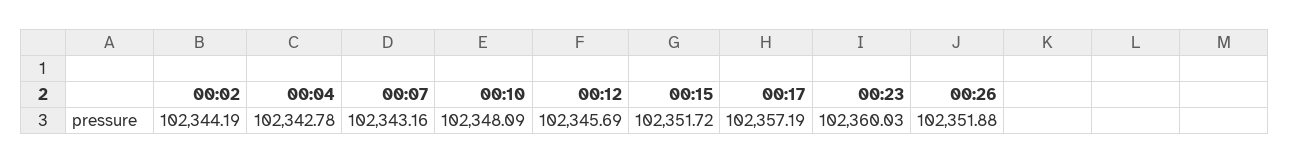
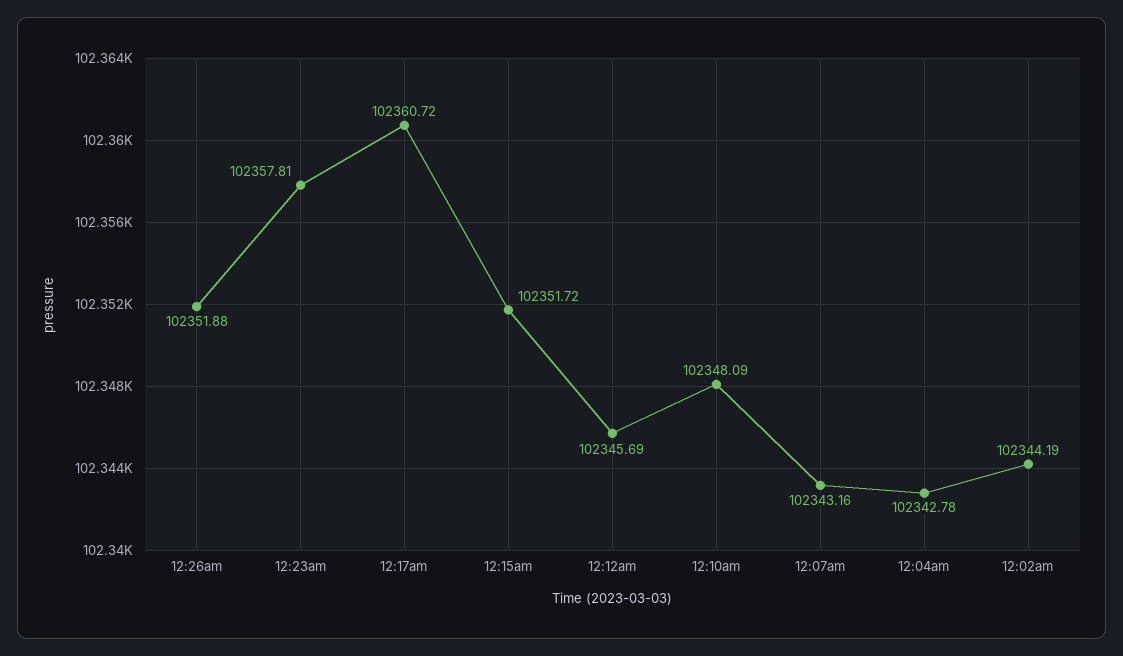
  {
    "00:02": 102344.19,
    "00:04": 102342.78,
    "00:07": 102343.16,
    "00:10": 102348.09,
    "00:12": 102345.69,
    "00:15": 102351.72,
-   "00:17": 102357.19,
+   "00:17": 102360.72,
-   "00:23": 102360.03,
+   "00:23": 102357.81,
    "00:26": 102351.88
  }

